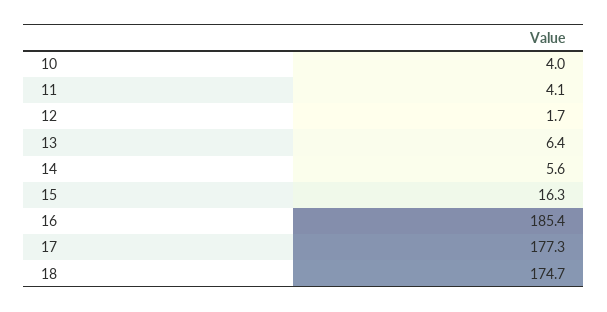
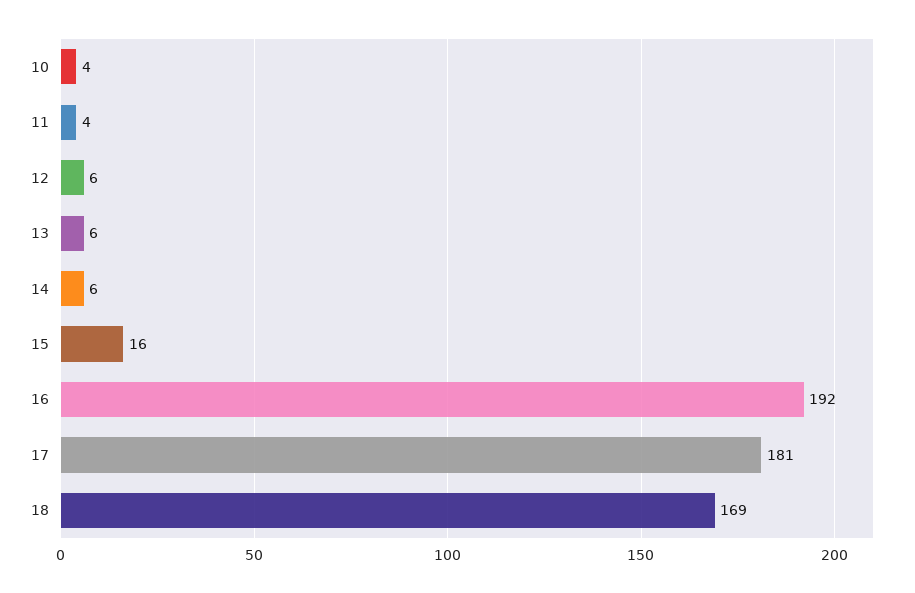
  {
    "10": 4,
    "11": 4.1,
-   "12": 1.7,
+   "12": 6,
    "13": 6.4,
    "14": 5.6,
    "15": 16.3,
-   "16": 185.4,
+   "16": 192,
-   "17": 177.3,
+   "17": 181,
-   "18": 174.7
+   "18": 169
  }

